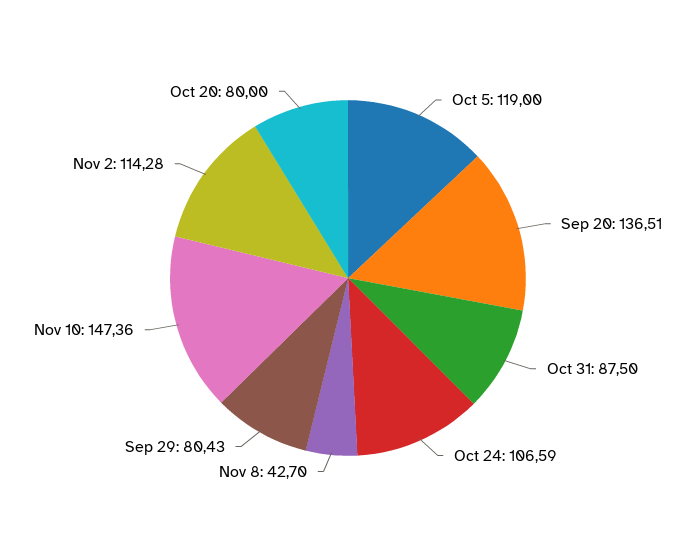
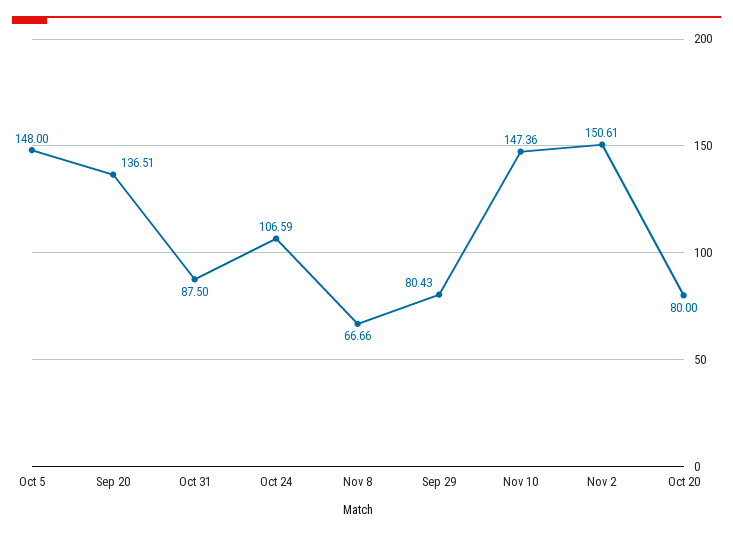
  {
-   "Oct 5": 119,
+   "Oct 5": 148,
    "Sep 20": 136.51,
    "Oct 31": 87.5,
    "Oct 24": 106.59,
-   "Nov 8": 42.7,
+   "Nov 8": 66.66,
    "Sep 29": 80.43,
    "Nov 10": 147.36,
-   "Nov 2": 114.28,
+   "Nov 2": 150.61,
    "Oct 20": 80
  }

